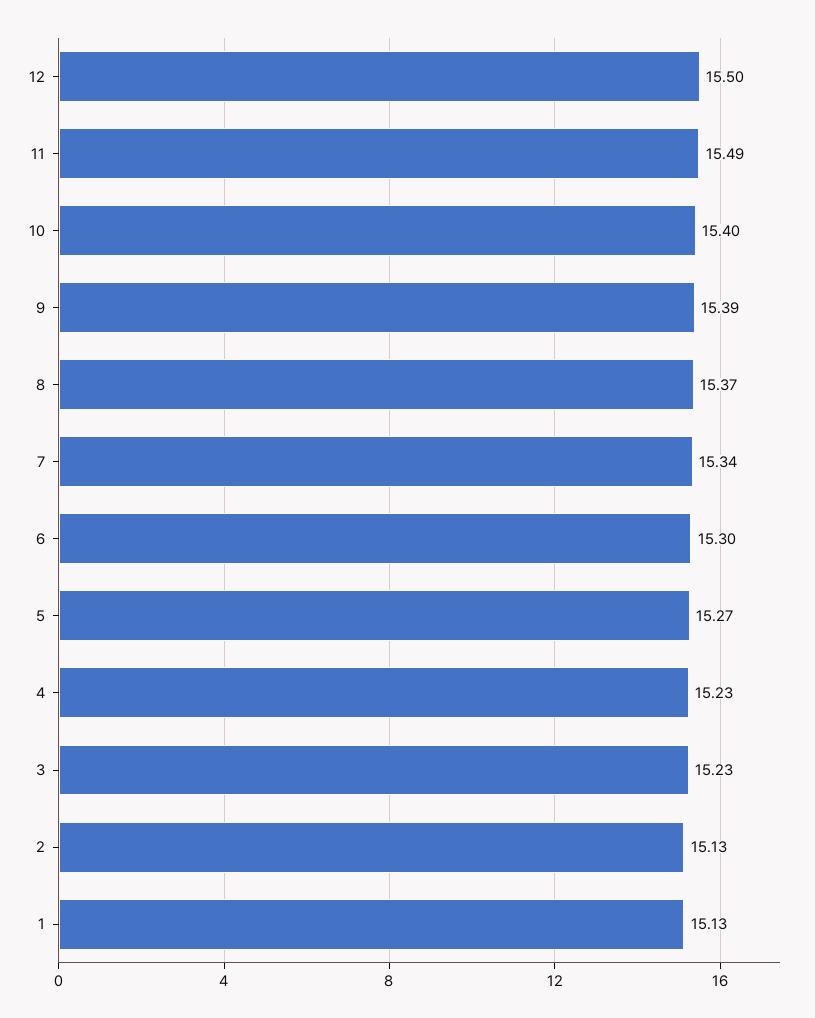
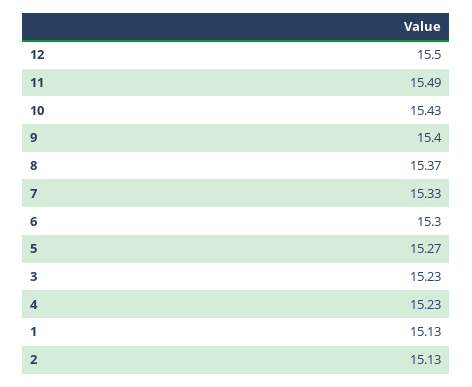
  {
    "12": 15.5,
    "11": 15.49,
-   "10": 15.4,
+   "10": 15.43,
-   "9": 15.39,
+   "9": 15.4,
    "8": 15.37,
-   "7": 15.34,
+   "7": 15.33,
    "6": 15.3,
    "5": 15.27,
    "4": 15.23,
    "3": 15.23,
    "2": 15.13,
    "1": 15.13
  }

